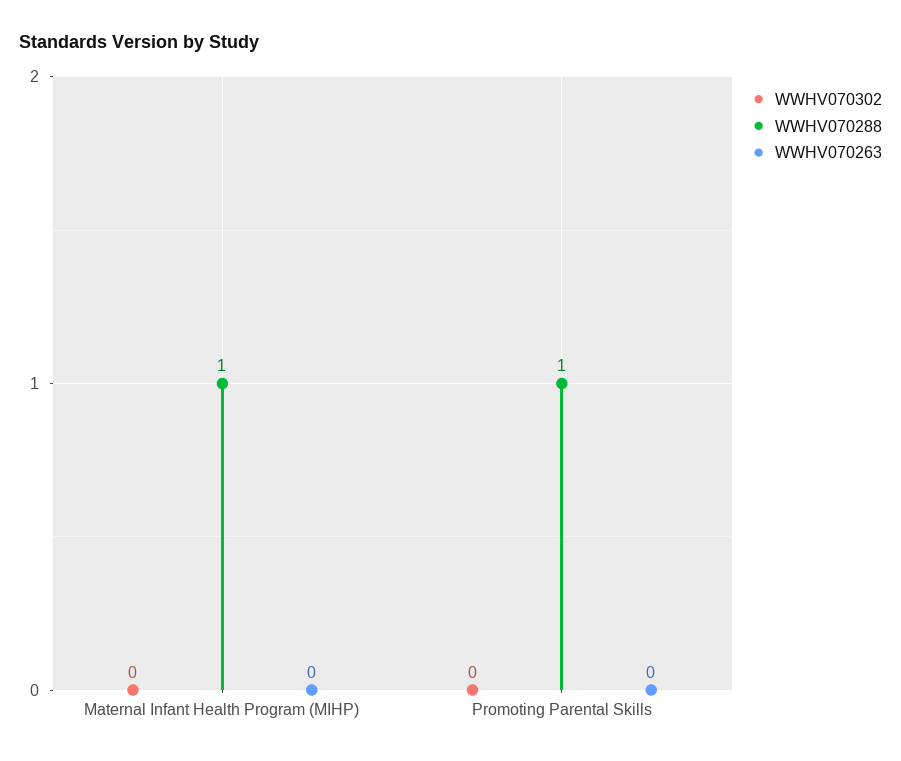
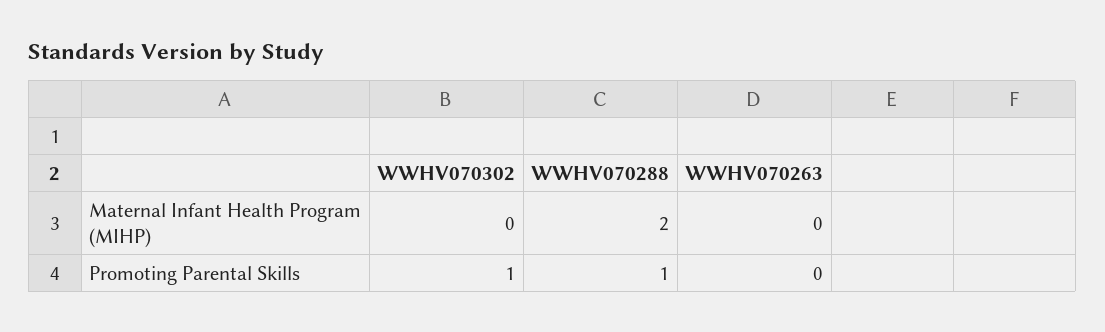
  {
    "WWHV070302": {
      "Maternal Infant Health Program (MIHP)": 0,
-     "Promoting Parental Skills": 0
+     "Promoting Parental Skills": 1
    },
    "WWHV070288": {
-     "Maternal Infant Health Program (MIHP)": 1,
+     "Maternal Infant Health Program (MIHP)": 2,
      "Promoting Parental Skills": 1
    },
    "WWHV070263": {
      "Maternal Infant Health Program (MIHP)": 0,
      "Promoting Parental Skills": 0
    }
  }

